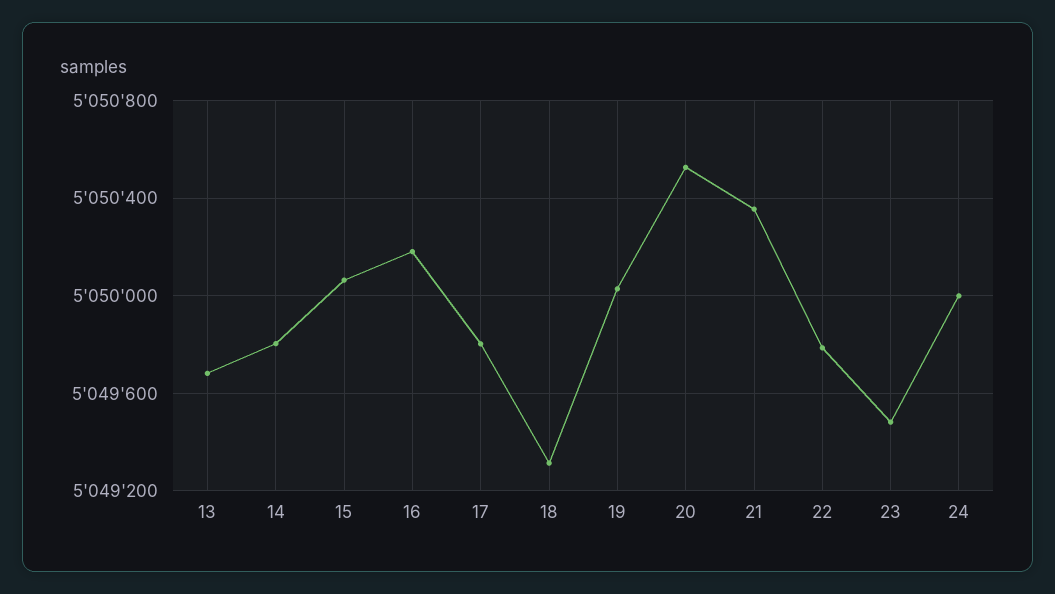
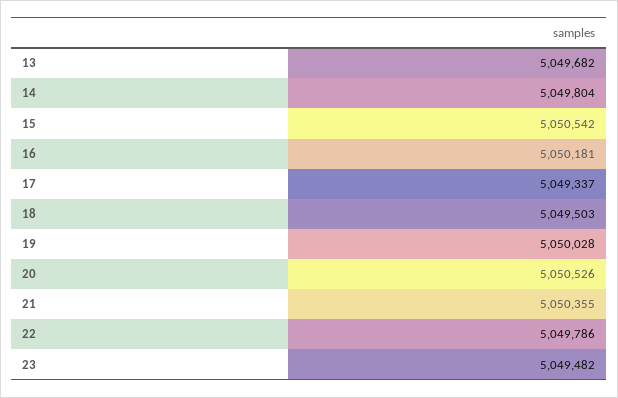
  {
    "13": 5049682,
    "14": 5049804,
-   "15": 5050050,
+   "15": 5050542,
    "16": 5050181,
-   "17": 5049800,
+   "17": 5049337,
-   "18": 5049300,
+   "18": 5049503,
    "19": 5050028,
    "20": 5050526,
    "21": 5050355,
    "22": 5049786,
-   "23": 5049482,
+   "23": 5049482
-   "24": 5050000
  }

